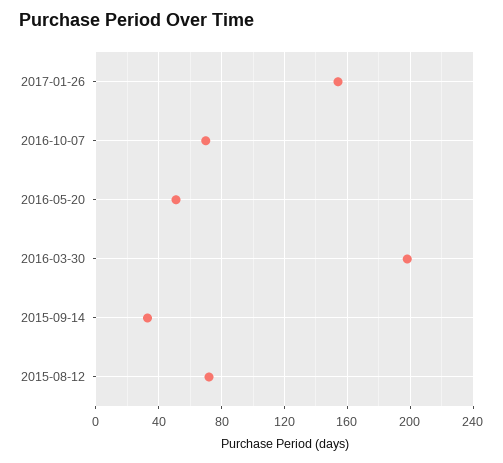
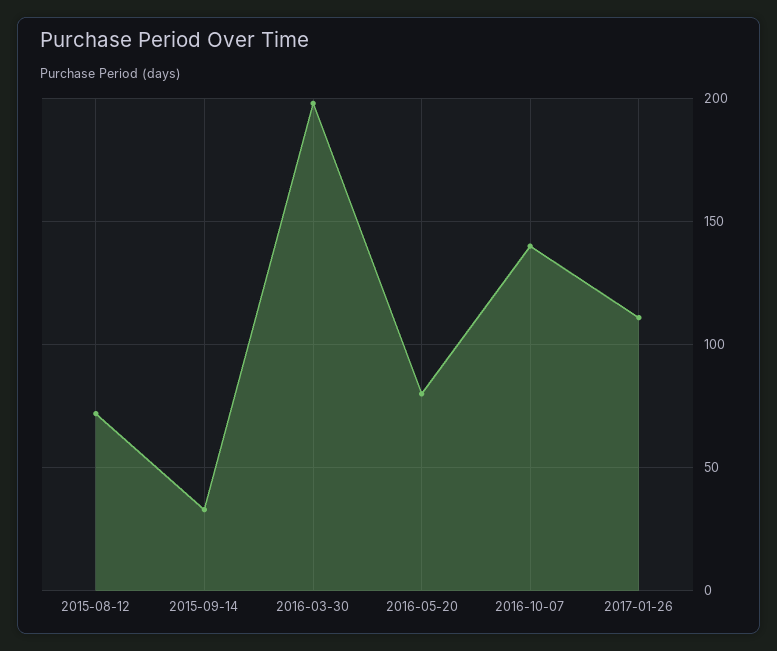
  {
-   "2017-01-26": 155,
+   "2017-01-26": 110,
-   "2016-10-07": 70,
+   "2016-10-07": 140,
-   "2016-05-20": 50,
+   "2016-05-20": 80,
    "2016-03-30": 200,
    "2015-09-14": 35,
    "2015-08-12": 70
  }

